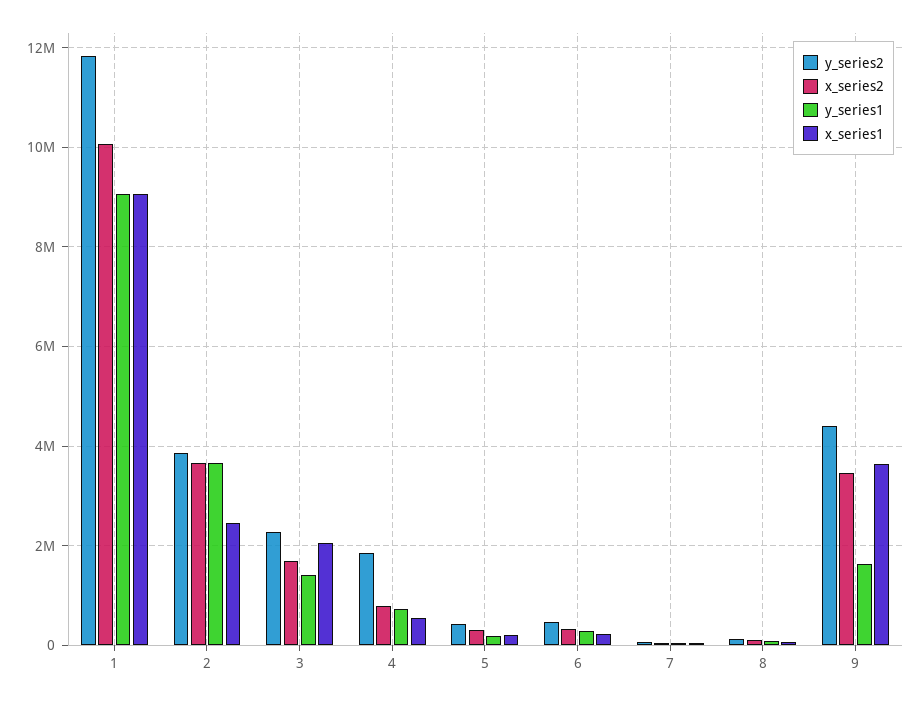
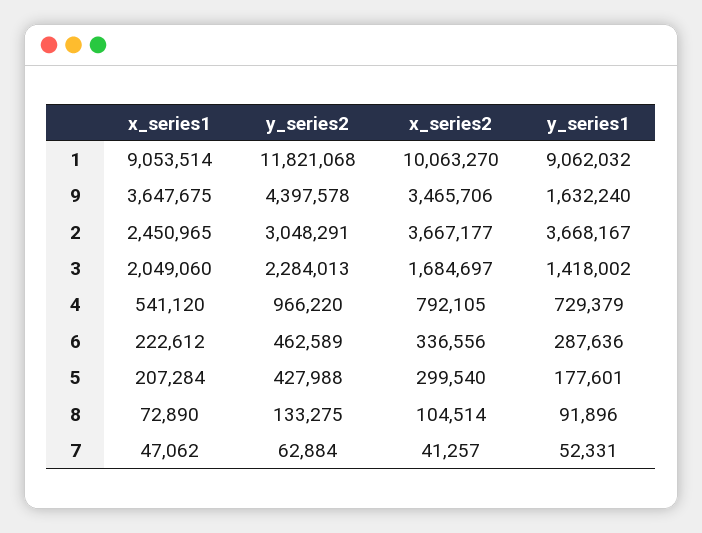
  {
    "y_series2": {
      "1": 11821068,
-     "2": 3800000,
+     "2": 3048291,
      "3": 2284013,
-     "4": 1800000,
+     "4": 966220,
      "5": 427988,
      "6": 462589,
      "7": 62884,
      "8": 133275,
      "9": 4397578
    },
    "x_series2": {
      "1": 10063270,
      "2": 3667177,
      "3": 1684697,
      "4": 792105,
      "5": 299540,
      "6": 336556,
      "7": 41257,
      "8": 104514,
      "9": 3465706
    },
    "y_series1": {
      "1": 9062032,
      "2": 3668167,
      "3": 1418002,
      "4": 729379,
      "5": 177601,
      "6": 287636,
      "7": 52331,
      "8": 91896,
      "9": 1632240
    },
    "x_series1": {
      "1": 9053514,
      "2": 2450965,
      "3": 2049060,
      "4": 541120,
      "5": 207284,
      "6": 222612,
      "7": 47062,
      "8": 72890,
      "9": 3647675
    }
  }

